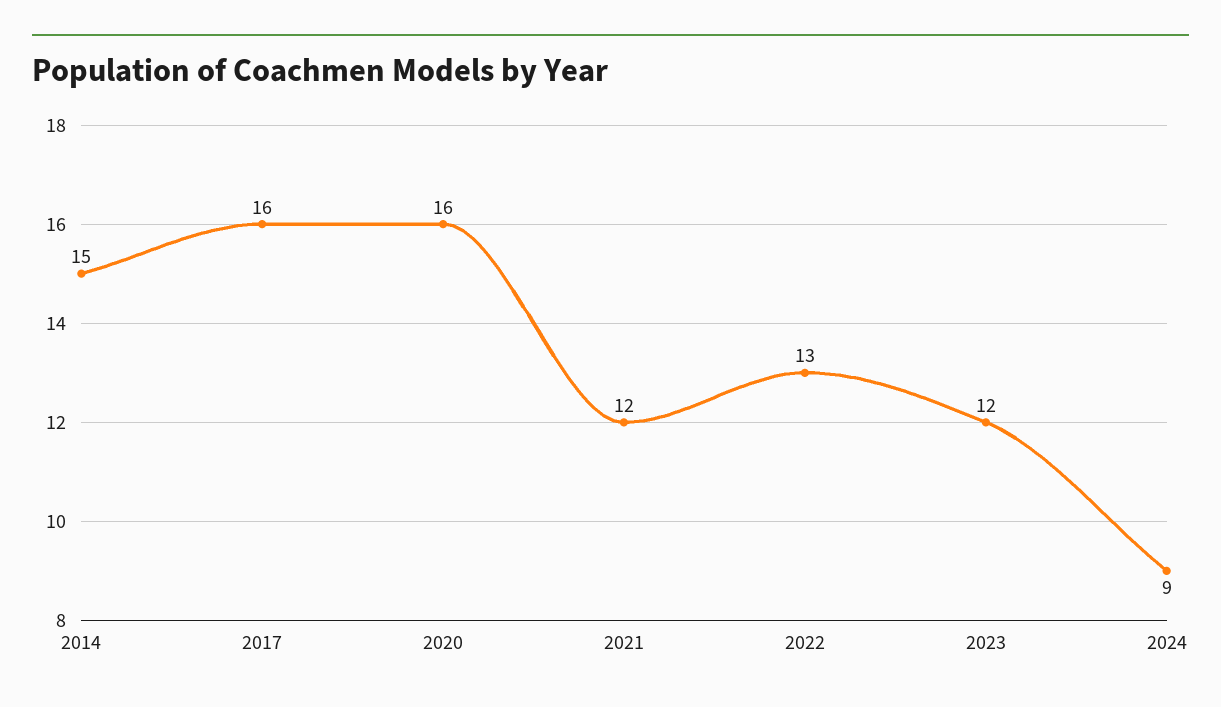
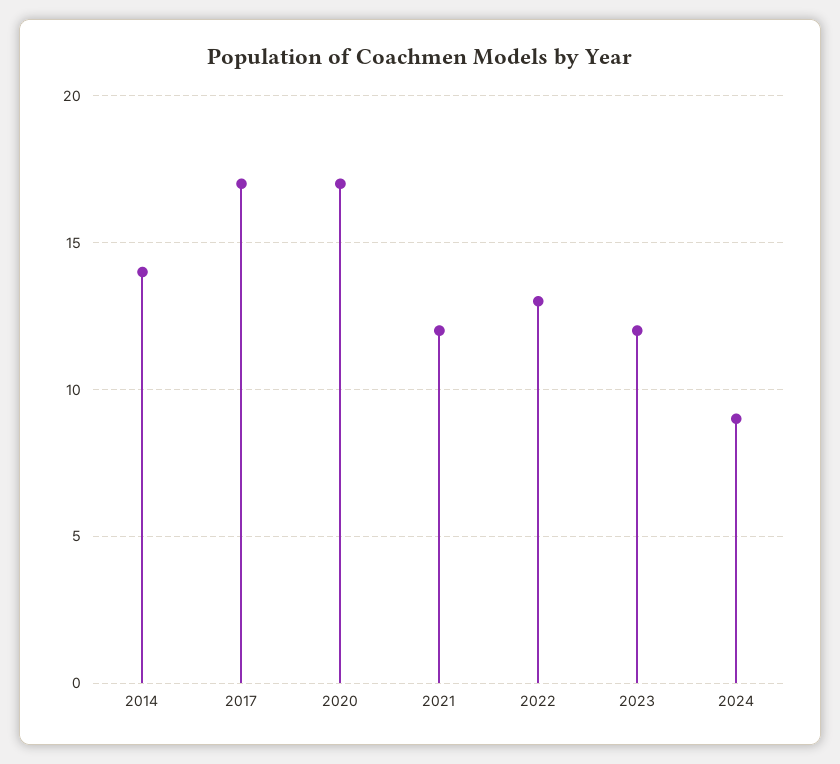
  {
-   "2014": 15,
+   "2014": 14,
-   "2017": 16,
+   "2017": 17,
-   "2020": 16,
+   "2020": 17,
    "2021": 12,
    "2022": 13,
    "2023": 12,
    "2024": 9
  }

